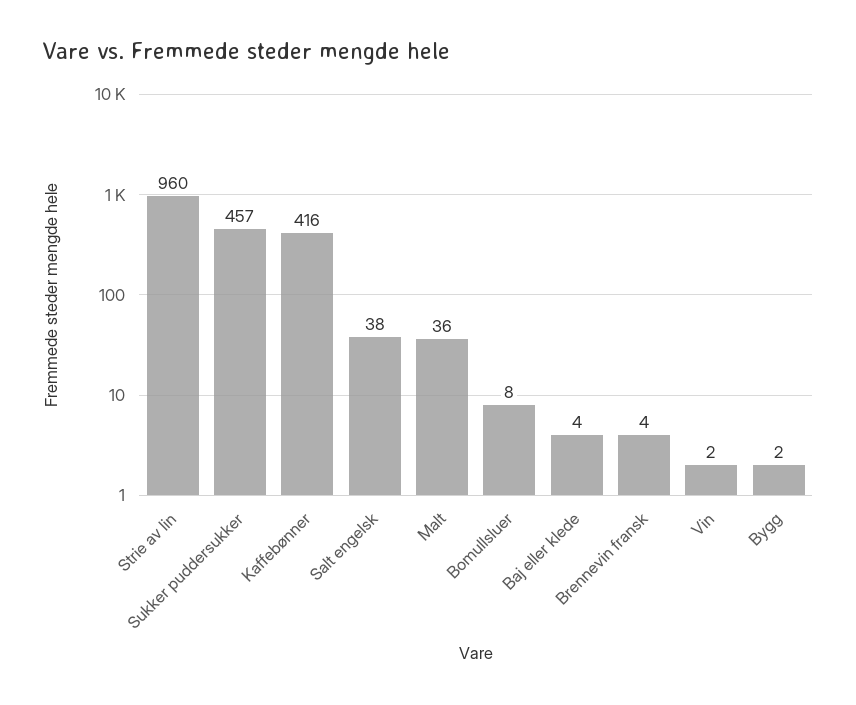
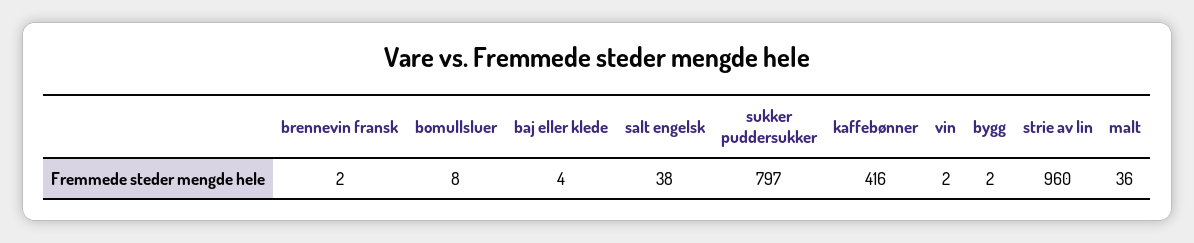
  {
    "Strie av lin": 960,
-   "Sukker puddersukker": 457,
+   "Sukker puddersukker": 797,
    "Kaffebønner": 416,
    "Salt engelsk": 38,
    "Malt": 36,
    "Bomullsluer": 8,
    "Baj eller klede": 4,
-   "Brennevin fransk": 4,
+   "Brennevin fransk": 2,
    "Vin": 2,
    "Bygg": 2
  }

